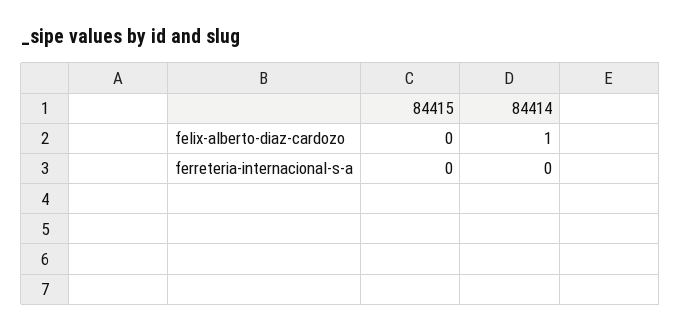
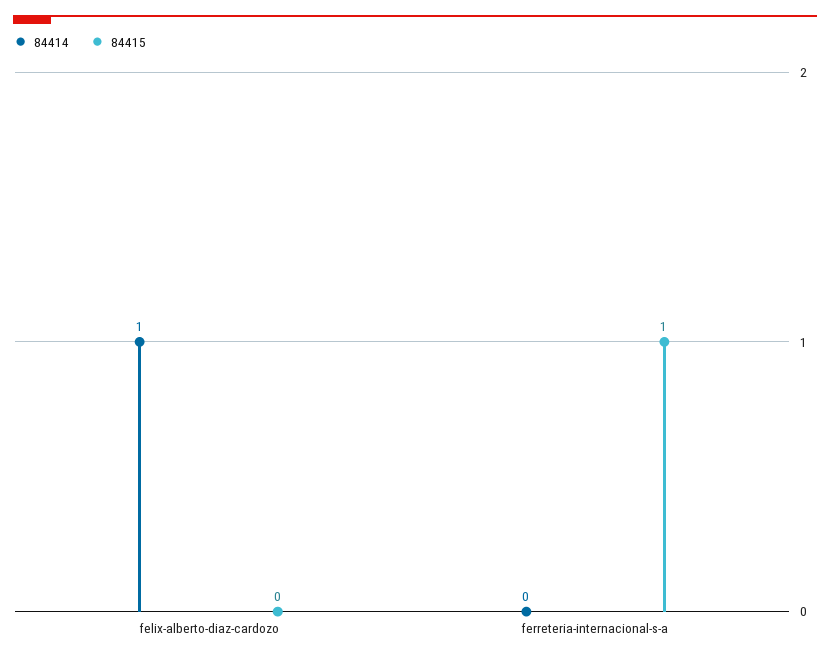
  {
    "84415": {
      "felix-alberto-diaz-cardozo": 0,
-     "ferreteria-internacional-s-a": 0
+     "ferreteria-internacional-s-a": 1
    },
    "84414": {
      "felix-alberto-diaz-cardozo": 1,
      "ferreteria-internacional-s-a": 0
    }
  }

